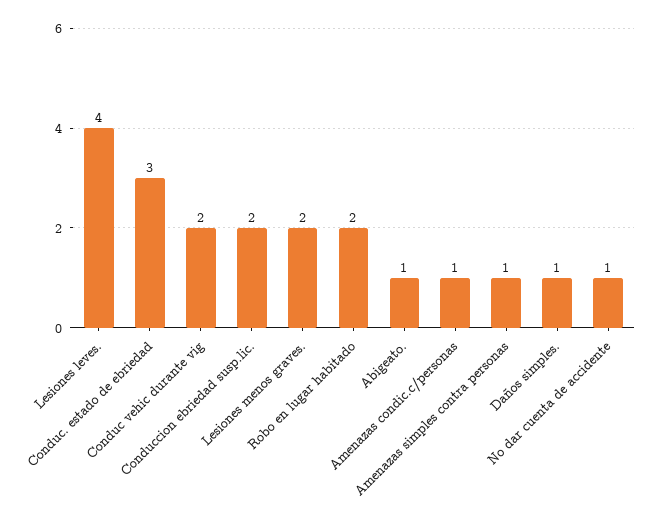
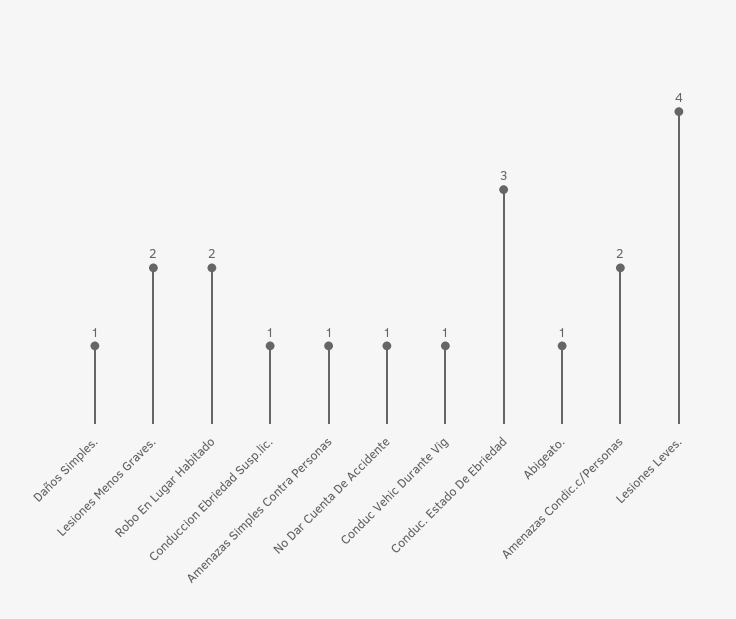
  {
    "Lesiones leves.": 4,
    "Conduc. estado de ebriedad": 3,
-   "Conduc vehic durante vig": 2,
+   "Conduc vehic durante vig": 1,
-   "Conduccion ebriedad susp.lic.": 2,
+   "Conduccion ebriedad susp.lic.": 1,
    "Lesiones menos graves.": 2,
    "Robo en lugar habitado": 2,
    "Abigeato.": 1,
-   "Amenazas condic.c/personas": 1,
+   "Amenazas condic.c/personas": 2,
    "Amenazas simples contra personas": 1,
    "Daños simples.": 1,
    "No dar cuenta de accidente": 1
  }

